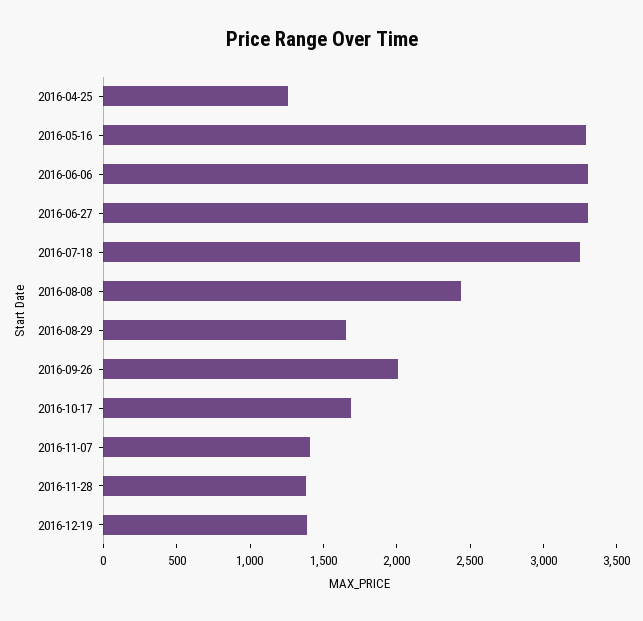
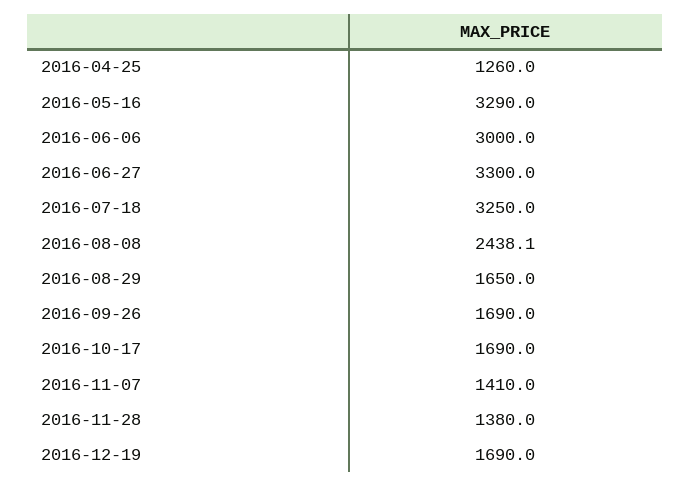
  {
    "2016-04-25": 1260,
    "2016-05-16": 3290,
-   "2016-06-06": 3300,
+   "2016-06-06": 3000,
    "2016-06-27": 3300,
    "2016-07-18": 3250,
    "2016-08-08": 2438.1,
    "2016-08-29": 1650,
-   "2016-09-26": 2000,
+   "2016-09-26": 1690,
    "2016-10-17": 1690,
    "2016-11-07": 1410,
    "2016-11-28": 1380,
-   "2016-12-19": 1400
+   "2016-12-19": 1690
  }

